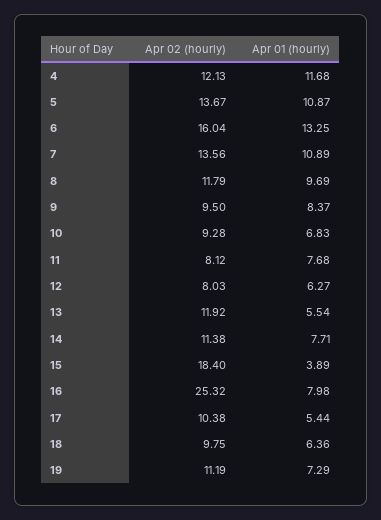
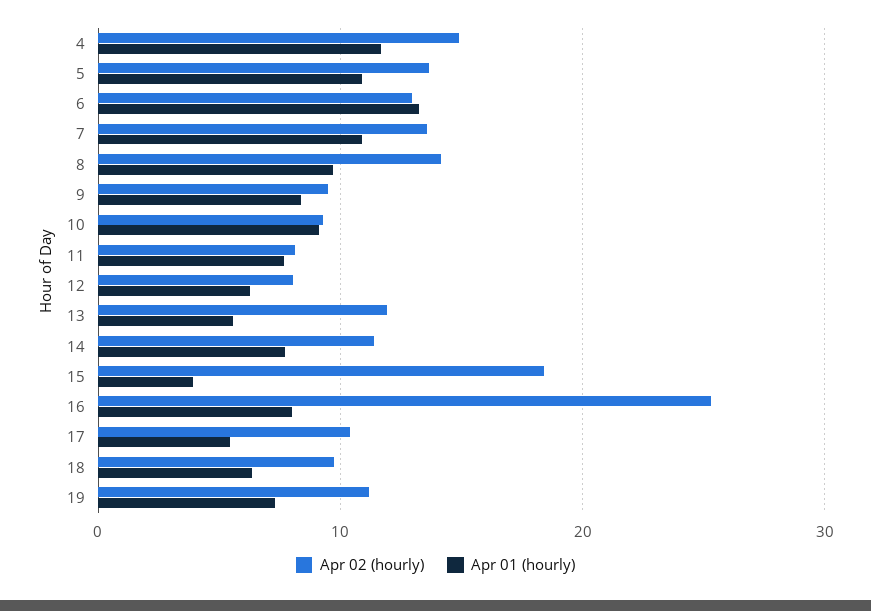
  {
    "Apr 02 (hourly)": {
-     "4": 12.13,
+     "4": 15,
      "5": 13.67,
-     "6": 16.04,
+     "6": 13,
      "7": 13.56,
-     "8": 11.79,
+     "8": 14,
      "9": 9.5,
      "10": 9.28,
      "11": 8.12,
      "12": 8.03,
      "13": 11.92,
      "14": 11.38,
      "15": 18.4,
      "16": 25.32,
      "17": 10.38,
      "18": 9.75,
      "19": 11.19
    },
    "Apr 01 (hourly)": {
      "4": 11.68,
      "5": 10.87,
      "6": 13.25,
      "7": 10.89,
      "8": 9.69,
      "9": 8.37,
-     "10": 6.83,
+     "10": 9,
      "11": 7.68,
      "12": 6.27,
      "13": 5.54,
      "14": 7.71,
      "15": 3.89,
      "16": 7.98,
      "17": 5.44,
      "18": 6.36,
      "19": 7.29
    }
  }

